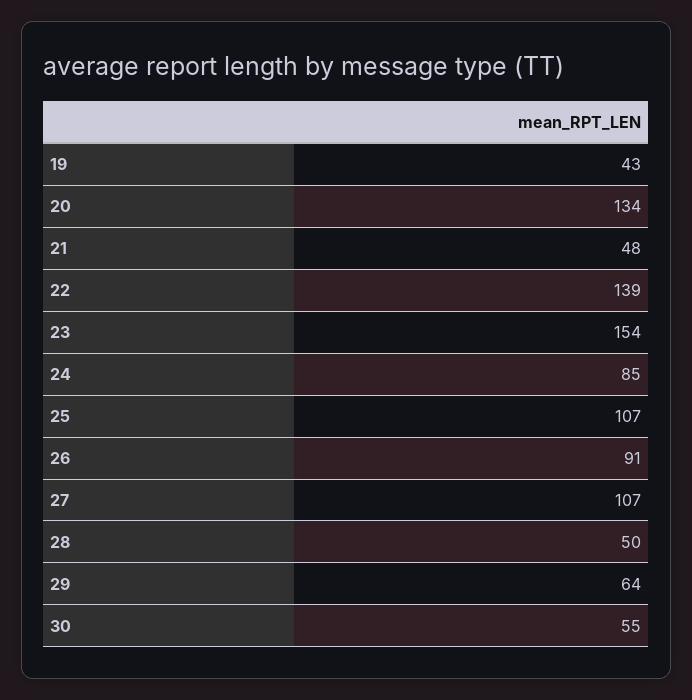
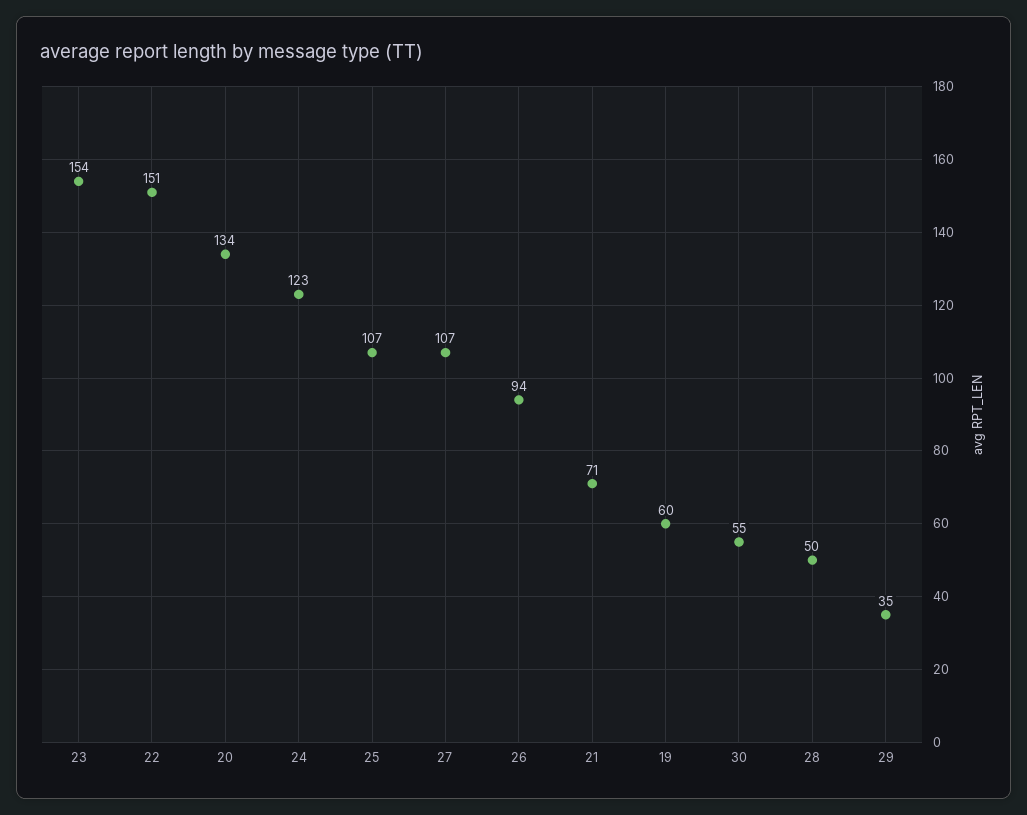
  {
-   "19": 43,
+   "19": 60,
    "20": 134,
-   "21": 48,
+   "21": 71,
-   "22": 139,
+   "22": 151,
    "23": 154,
-   "24": 85,
+   "24": 123,
    "25": 107,
-   "26": 91,
+   "26": 94,
    "27": 107,
    "28": 50,
-   "29": 64,
+   "29": 35,
    "30": 55
  }

